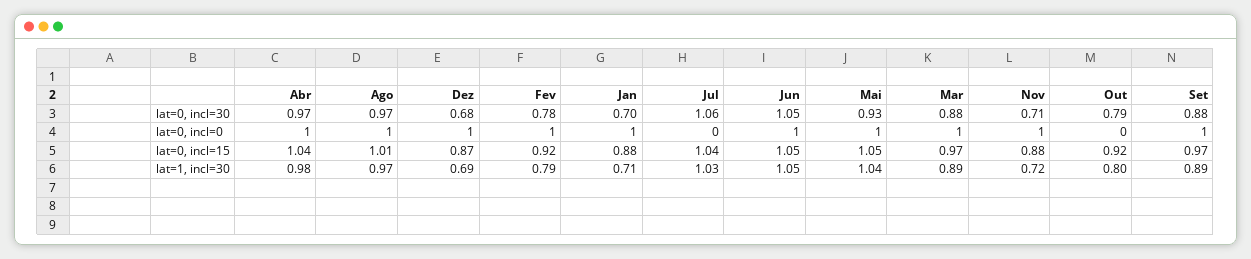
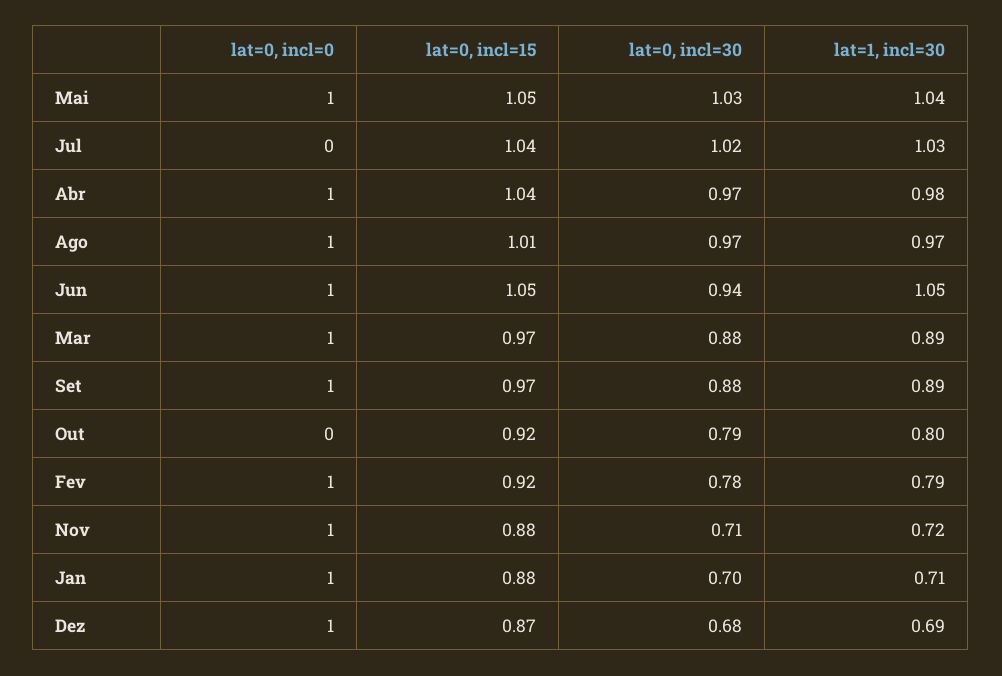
  {
    "Abr": {
      "lat=0, incl=30": 0.97,
      "lat=0, incl=0": 1,
      "lat=0, incl=15": 1.04,
      "lat=1, incl=30": 0.98
    },
    "Ago": {
      "lat=0, incl=30": 0.97,
      "lat=0, incl=0": 1,
      "lat=0, incl=15": 1.01,
      "lat=1, incl=30": 0.97
    },
    "Dez": {
      "lat=0, incl=30": 0.68,
      "lat=0, incl=0": 1,
      "lat=0, incl=15": 0.87,
      "lat=1, incl=30": 0.69
    },
    "Fev": {
      "lat=0, incl=30": 0.78,
      "lat=0, incl=0": 1,
      "lat=0, incl=15": 0.92,
      "lat=1, incl=30": 0.79
    },
    "Jan": {
      "lat=0, incl=30": 0.7,
      "lat=0, incl=0": 1,
      "lat=0, incl=15": 0.88,
      "lat=1, incl=30": 0.71
    },
    "Jul": {
-     "lat=0, incl=30": 1.06,
+     "lat=0, incl=30": 1.02,
      "lat=0, incl=0": 0,
      "lat=0, incl=15": 1.04,
      "lat=1, incl=30": 1.03
    },
    "Jun": {
-     "lat=0, incl=30": 1.05,
+     "lat=0, incl=30": 0.94,
      "lat=0, incl=0": 1,
      "lat=0, incl=15": 1.05,
      "lat=1, incl=30": 1.05
    },
    "Mai": {
-     "lat=0, incl=30": 0.93,
+     "lat=0, incl=30": 1.03,
      "lat=0, incl=0": 1,
      "lat=0, incl=15": 1.05,
      "lat=1, incl=30": 1.04
    },
    "Mar": {
      "lat=0, incl=30": 0.88,
      "lat=0, incl=0": 1,
      "lat=0, incl=15": 0.97,
      "lat=1, incl=30": 0.89
    },
    "Nov": {
      "lat=0, incl=30": 0.71,
      "lat=0, incl=0": 1,
      "lat=0, incl=15": 0.88,
      "lat=1, incl=30": 0.72
    },
    "Out": {
      "lat=0, incl=30": 0.79,
      "lat=0, incl=0": 0,
      "lat=0, incl=15": 0.92,
      "lat=1, incl=30": 0.8
    },
    "Set": {
      "lat=0, incl=30": 0.88,
      "lat=0, incl=0": 1,
      "lat=0, incl=15": 0.97,
      "lat=1, incl=30": 0.89
    }
  }

